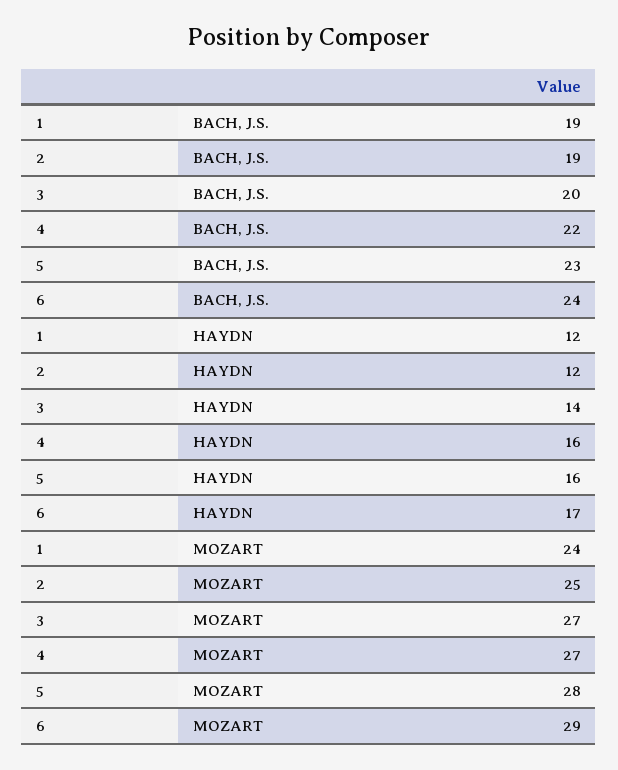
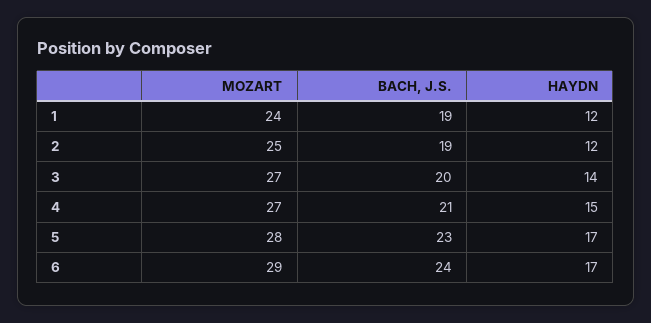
  {
    "1": {
      "BACH, J.S.": 19,
      "HAYDN": 12,
      "MOZART": 24
    },
    "2": {
      "BACH, J.S.": 19,
      "HAYDN": 12,
      "MOZART": 25
    },
    "3": {
      "BACH, J.S.": 20,
      "HAYDN": 14,
      "MOZART": 27
    },
    "4": {
-     "BACH, J.S.": 22,
+     "BACH, J.S.": 21,
-     "HAYDN": 16,
+     "HAYDN": 15,
      "MOZART": 27
    },
    "5": {
      "BACH, J.S.": 23,
-     "HAYDN": 16,
+     "HAYDN": 17,
      "MOZART": 28
    },
    "6": {
      "BACH, J.S.": 24,
      "HAYDN": 17,
      "MOZART": 29
    }
  }

